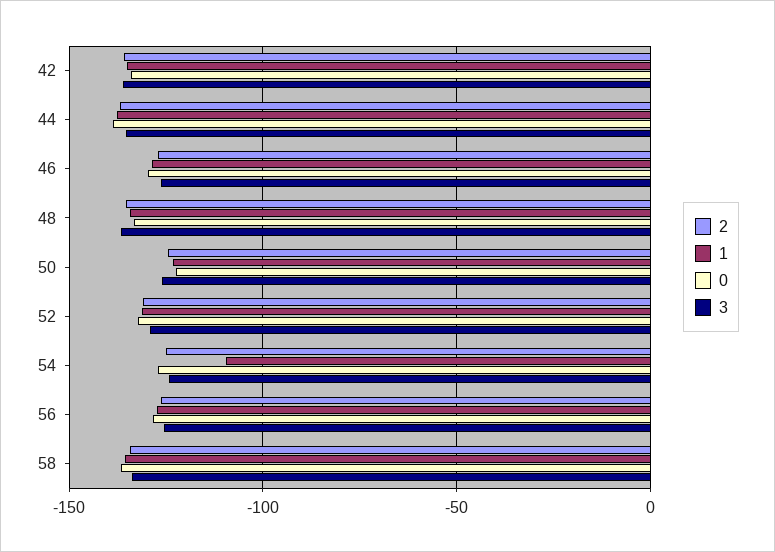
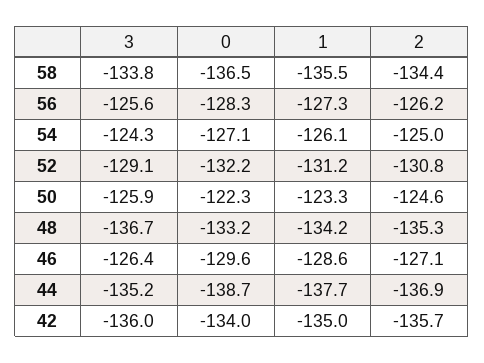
  {
    "2": {
      "42": -135.7,
      "44": -136.9,
      "46": -127.1,
      "48": -135.3,
      "50": -124.6,
      "52": -130.8,
      "54": -125,
      "56": -126.2,
      "58": -134.4
    },
    "1": {
      "42": -135,
      "44": -137.7,
      "46": -128.6,
      "48": -134.2,
      "50": -123.3,
      "52": -131.2,
-     "54": -110,
+     "54": -126.1,
      "56": -127.3,
      "58": -135.5
    },
    "0": {
      "42": -134,
      "44": -138.7,
      "46": -129.6,
      "48": -133.2,
      "50": -122.3,
      "52": -132.2,
      "54": -127.1,
      "56": -128.3,
      "58": -136.5
    },
    "3": {
      "42": -136,
      "44": -135.2,
      "46": -126.4,
      "48": -136.7,
      "50": -125.9,
      "52": -129.1,
      "54": -124.3,
      "56": -125.6,
      "58": -133.8
    }
  }

